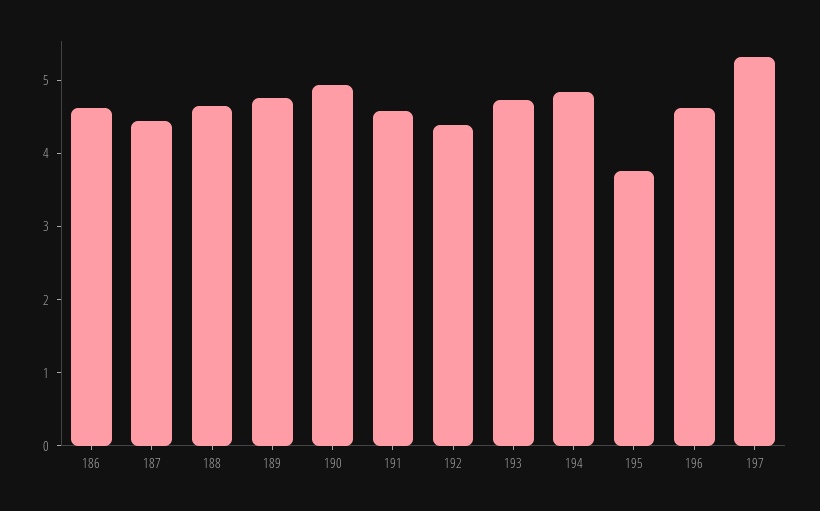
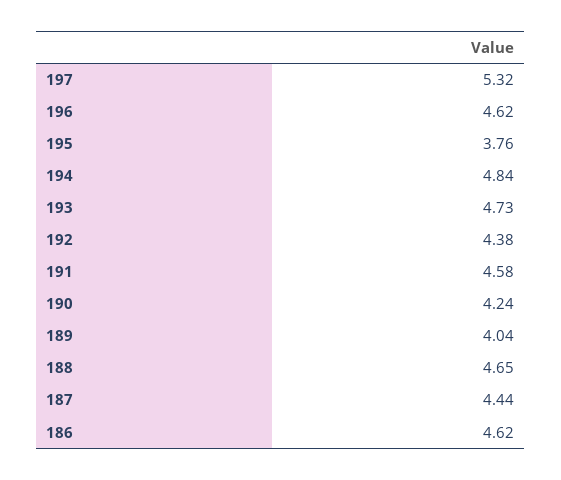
  {
    "186": 4.62,
    "187": 4.44,
    "188": 4.65,
-   "189": 4.8,
+   "189": 4.04,
-   "190": 5,
+   "190": 4.24,
    "191": 4.58,
    "192": 4.38,
    "193": 4.73,
    "194": 4.84,
    "195": 3.76,
    "196": 4.62,
    "197": 5.32
  }

